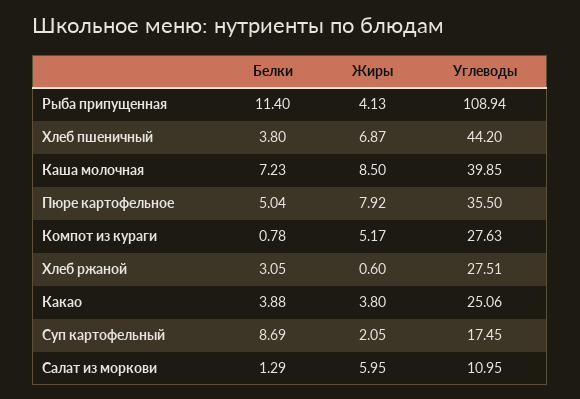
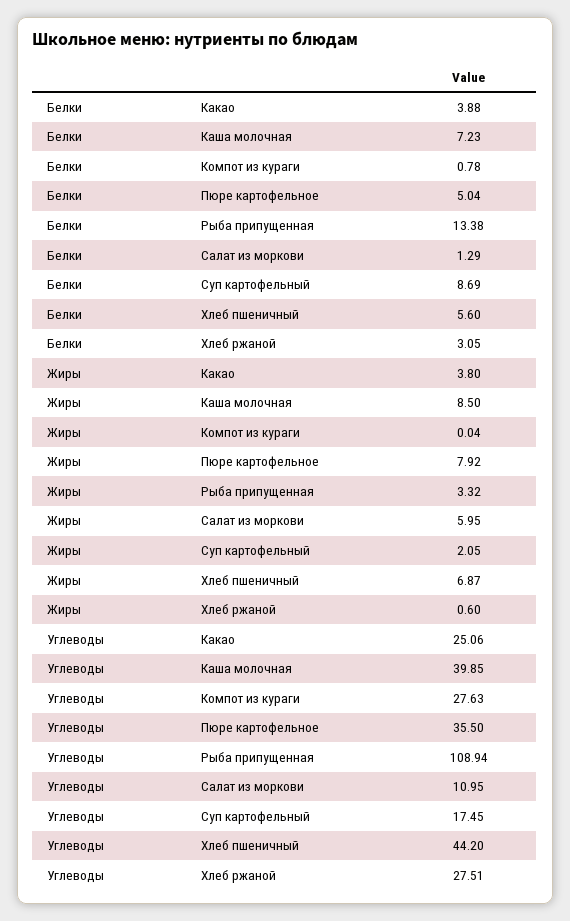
  {
    "Белки": {
-     "Рыба припущенная": 11.4,
+     "Рыба припущенная": 13.38,
-     "Хлеб пшеничный": 3.8,
+     "Хлеб пшеничный": 5.6,
      "Каша молочная": 7.23,
      "Пюре картофельное": 5.04,
      "Компот из кураги": 0.78,
      "Хлеб ржаной": 3.05,
      "Какао": 3.88,
      "Суп картофельный": 8.69,
      "Салат из моркови": 1.29
    },
    "Жиры": {
-     "Рыба припущенная": 4.13,
+     "Рыба припущенная": 3.32,
      "Хлеб пшеничный": 6.87,
      "Каша молочная": 8.5,
      "Пюре картофельное": 7.92,
-     "Компот из кураги": 5.17,
+     "Компот из кураги": 0.04,
      "Хлеб ржаной": 0.6,
      "Какао": 3.8,
      "Суп картофельный": 2.05,
      "Салат из моркови": 5.95
    },
    "Углеводы": {
      "Рыба припущенная": 108.94,
      "Хлеб пшеничный": 44.2,
      "Каша молочная": 39.85,
      "Пюре картофельное": 35.5,
      "Компот из кураги": 27.63,
      "Хлеб ржаной": 27.51,
      "Какао": 25.06,
      "Суп картофельный": 17.45,
      "Салат из моркови": 10.95
    }
  }

